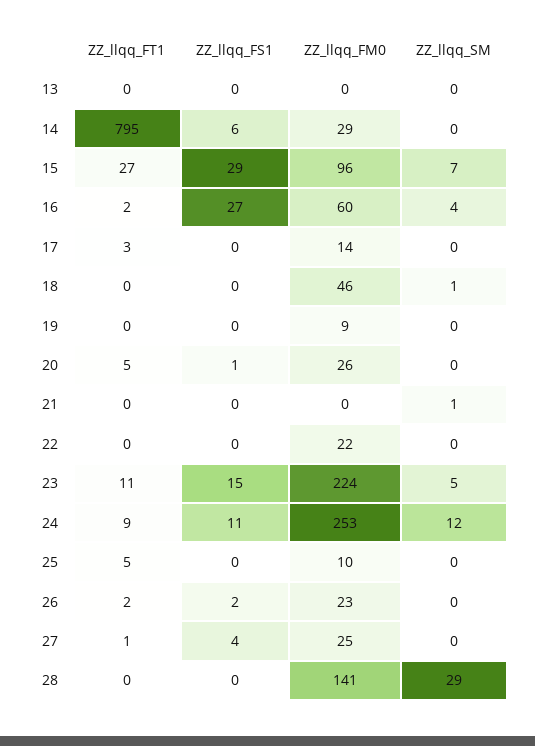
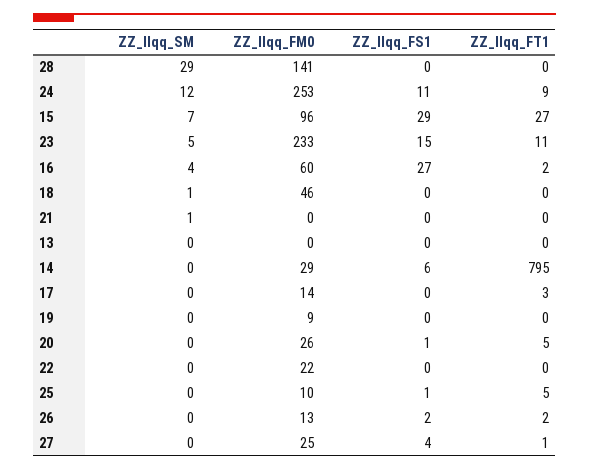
  {
    "ZZ_llqq_FT1": {
      "13": 0,
      "14": 795,
      "15": 27,
      "16": 2,
      "17": 3,
      "18": 0,
      "19": 0,
      "20": 5,
      "21": 0,
      "22": 0,
      "23": 11,
      "24": 9,
      "25": 5,
      "26": 2,
      "27": 1,
      "28": 0
    },
    "ZZ_llqq_FS1": {
      "13": 0,
      "14": 6,
      "15": 29,
      "16": 27,
      "17": 0,
      "18": 0,
      "19": 0,
      "20": 1,
      "21": 0,
      "22": 0,
      "23": 15,
      "24": 11,
-     "25": 0,
+     "25": 1,
      "26": 2,
      "27": 4,
      "28": 0
    },
    "ZZ_llqq_FM0": {
      "13": 0,
      "14": 29,
      "15": 96,
      "16": 60,
      "17": 14,
      "18": 46,
      "19": 9,
      "20": 26,
      "21": 0,
      "22": 22,
-     "23": 224,
+     "23": 233,
      "24": 253,
      "25": 10,
-     "26": 23,
+     "26": 13,
      "27": 25,
      "28": 141
    },
    "ZZ_llqq_SM": {
      "13": 0,
      "14": 0,
      "15": 7,
      "16": 4,
      "17": 0,
      "18": 1,
      "19": 0,
      "20": 0,
      "21": 1,
      "22": 0,
      "23": 5,
      "24": 12,
      "25": 0,
      "26": 0,
      "27": 0,
      "28": 29
    }
  }

